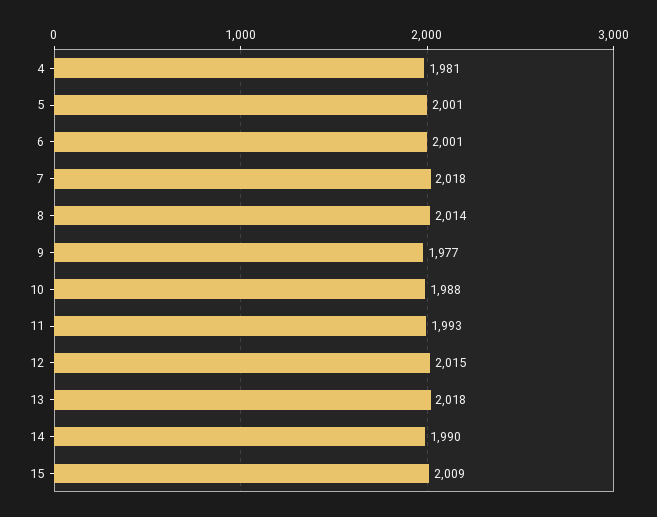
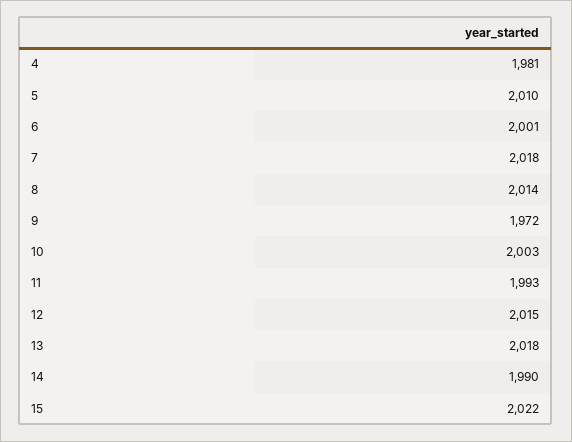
  {
    "4": 1981,
-   "5": 2001,
+   "5": 2010,
    "6": 2001,
    "7": 2018,
    "8": 2014,
-   "9": 1977,
+   "9": 1972,
-   "10": 1988,
+   "10": 2003,
    "11": 1993,
    "12": 2015,
    "13": 2018,
    "14": 1990,
-   "15": 2009
+   "15": 2022
  }

